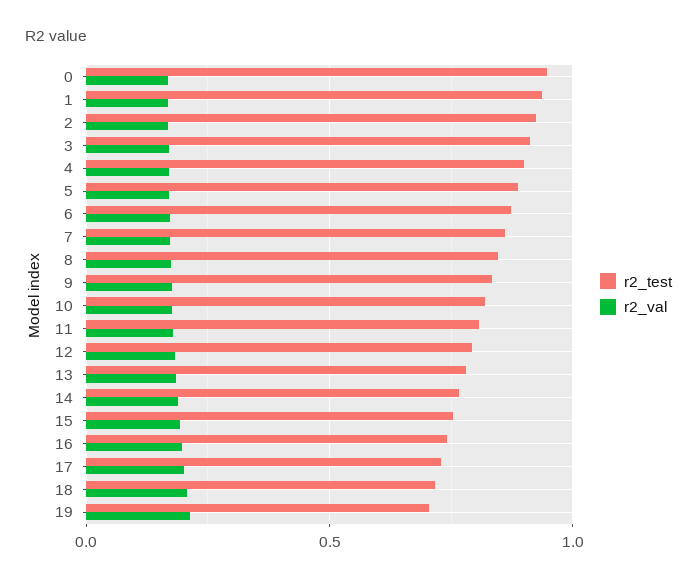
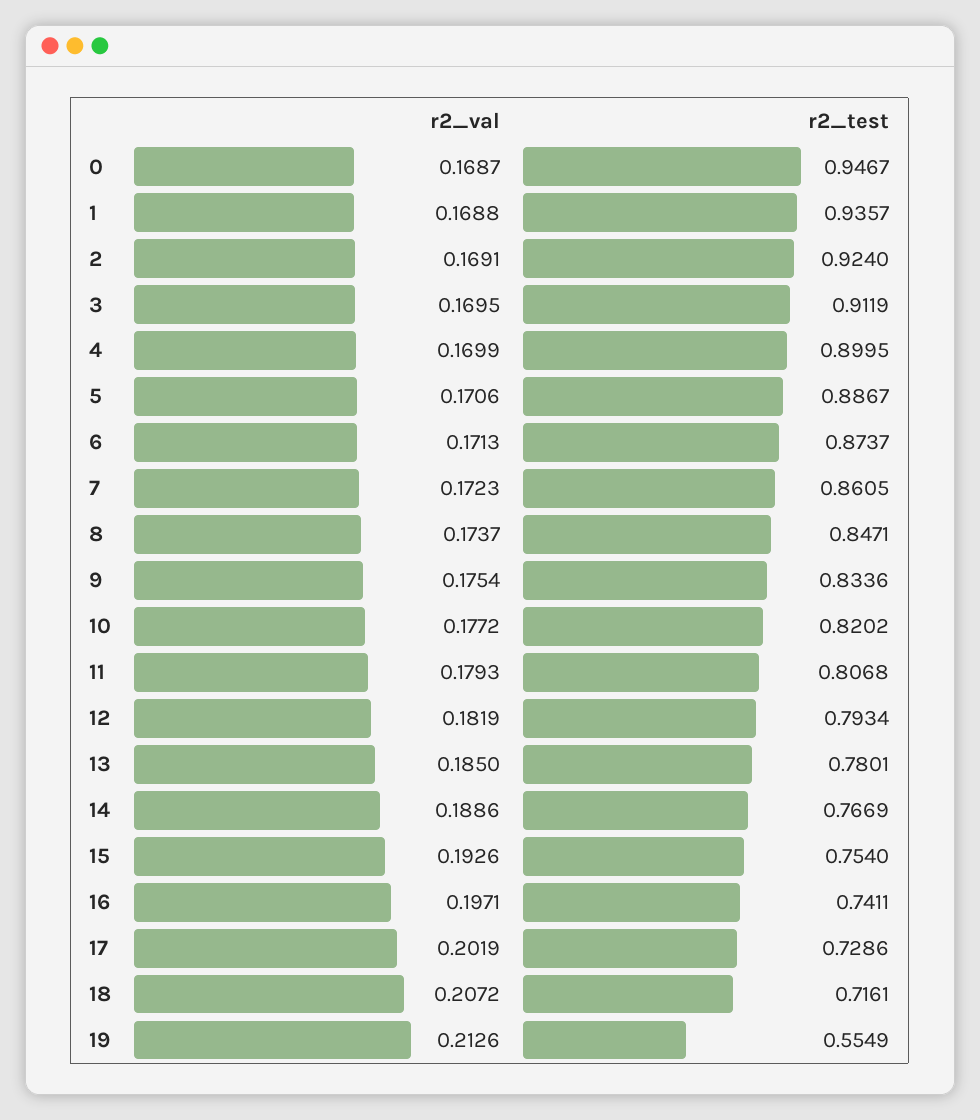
  {
    "r2_test": {
      "0": 0.9467,
      "1": 0.9357,
      "2": 0.924,
      "3": 0.9119,
      "4": 0.8995,
      "5": 0.8867,
      "6": 0.8737,
      "7": 0.8605,
      "8": 0.8471,
      "9": 0.8336,
      "10": 0.8202,
      "11": 0.8068,
      "12": 0.7934,
      "13": 0.7801,
      "14": 0.7669,
      "15": 0.754,
      "16": 0.7411,
      "17": 0.7286,
      "18": 0.7161,
-     "19": 0.7
+     "19": 0.5549
    },
    "r2_val": {
      "0": 0.1687,
      "1": 0.1688,
      "2": 0.1691,
      "3": 0.1695,
      "4": 0.1699,
      "5": 0.1706,
      "6": 0.1713,
      "7": 0.1723,
      "8": 0.1737,
      "9": 0.1754,
      "10": 0.1772,
      "11": 0.1793,
      "12": 0.1819,
      "13": 0.185,
      "14": 0.1886,
      "15": 0.1926,
      "16": 0.1971,
      "17": 0.2019,
      "18": 0.2072,
      "19": 0.2126
    }
  }

